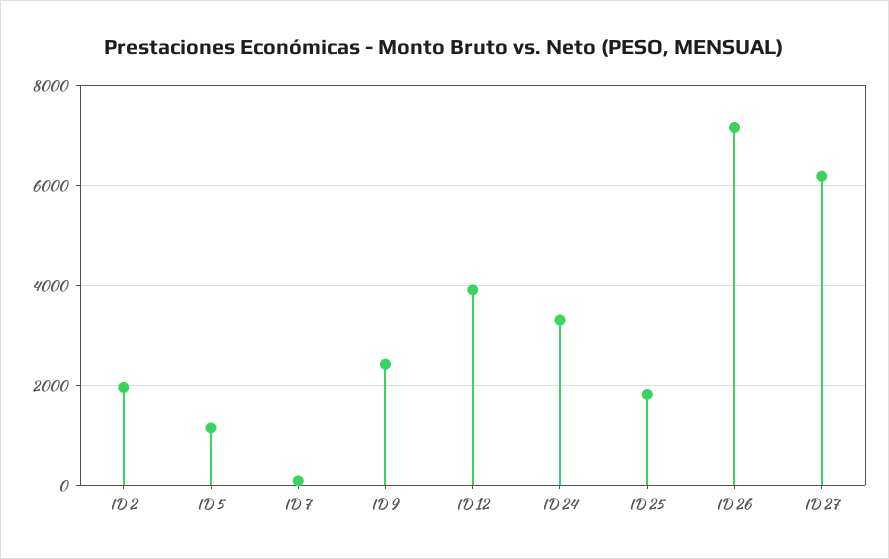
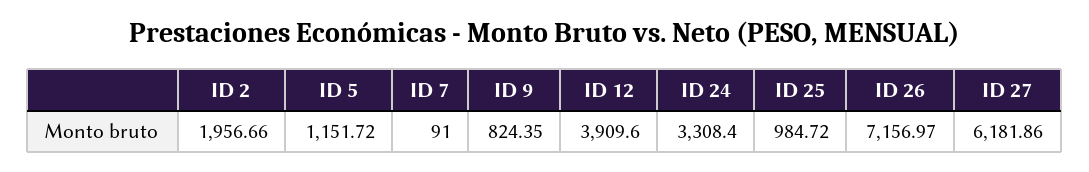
  {
    "ID 2": 1956.66,
    "ID 5": 1151.72,
    "ID 7": 91,
-   "ID 9": 2400,
+   "ID 9": 824.35,
    "ID 12": 3909.6,
    "ID 24": 3308.4,
-   "ID 25": 1800,
+   "ID 25": 984.72,
    "ID 26": 7156.97,
    "ID 27": 6181.86
  }

